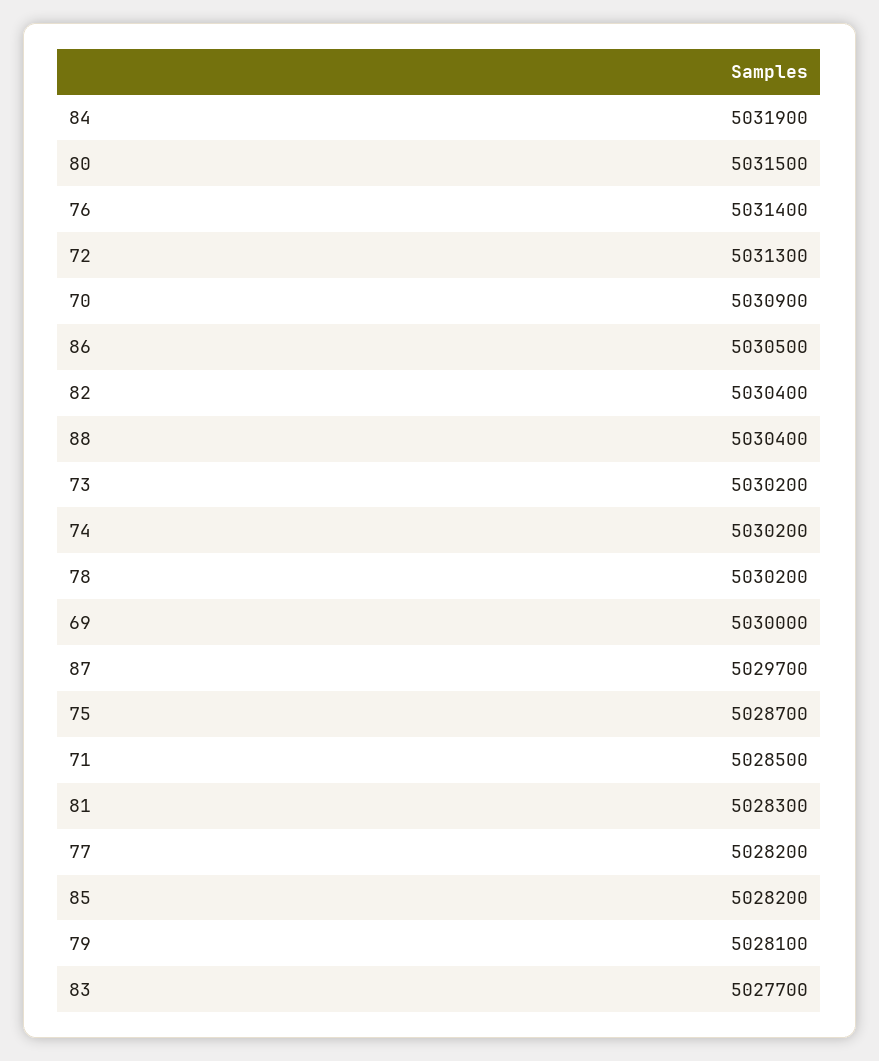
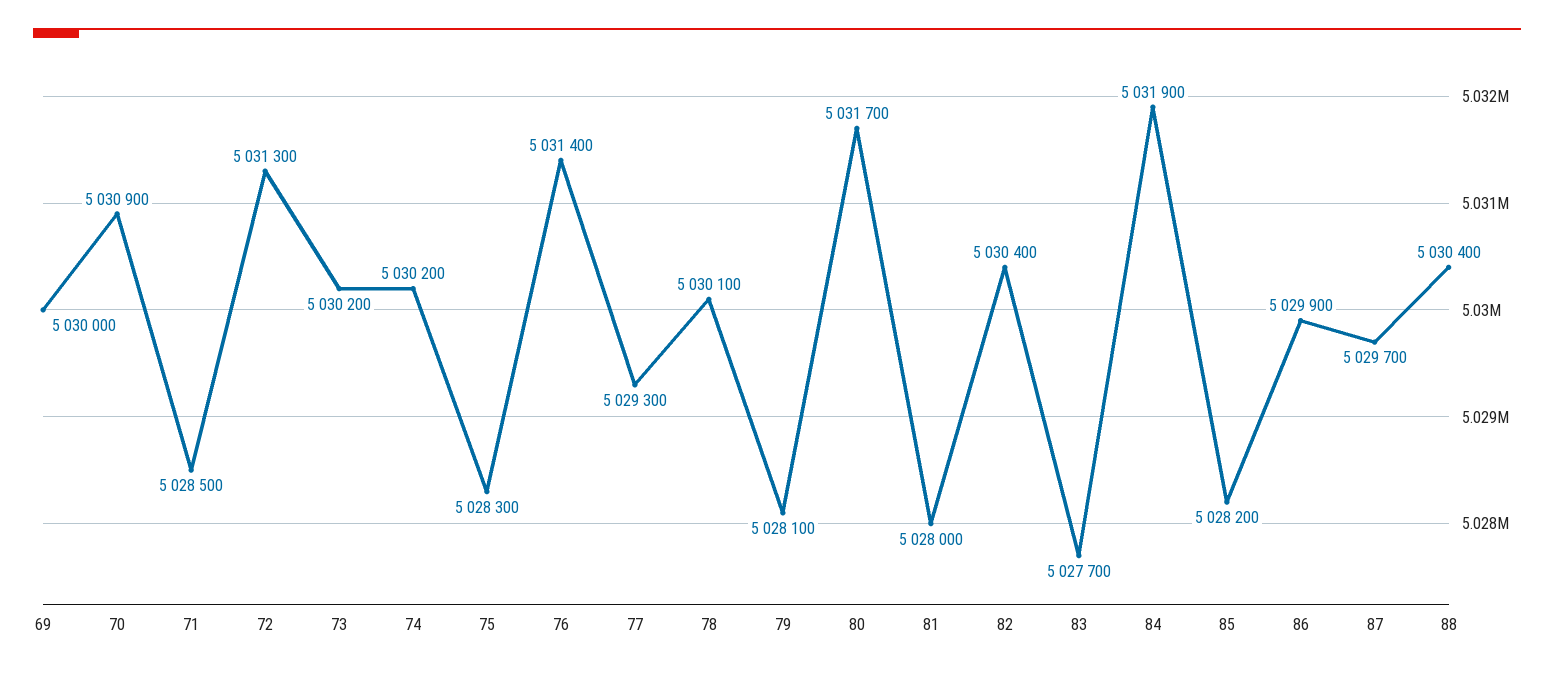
  {
    "84": 5031900,
-   "80": 5031500,
+   "80": 5031700,
    "76": 5031400,
    "72": 5031300,
    "70": 5030900,
-   "86": 5030500,
+   "86": 5029900,
    "82": 5030400,
    "88": 5030400,
    "73": 5030200,
    "74": 5030200,
-   "78": 5030200,
+   "78": 5030100,
    "69": 5030000,
    "87": 5029700,
-   "75": 5028700,
+   "75": 5028300,
    "71": 5028500,
-   "81": 5028300,
+   "81": 5028000,
-   "77": 5028200,
+   "77": 5029300,
    "85": 5028200,
    "79": 5028100,
    "83": 5027700
  }

